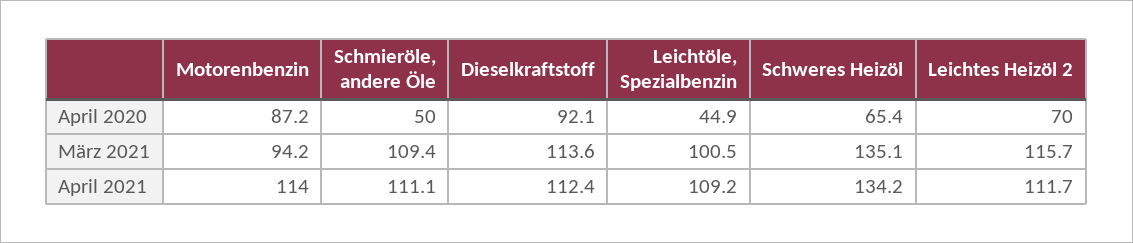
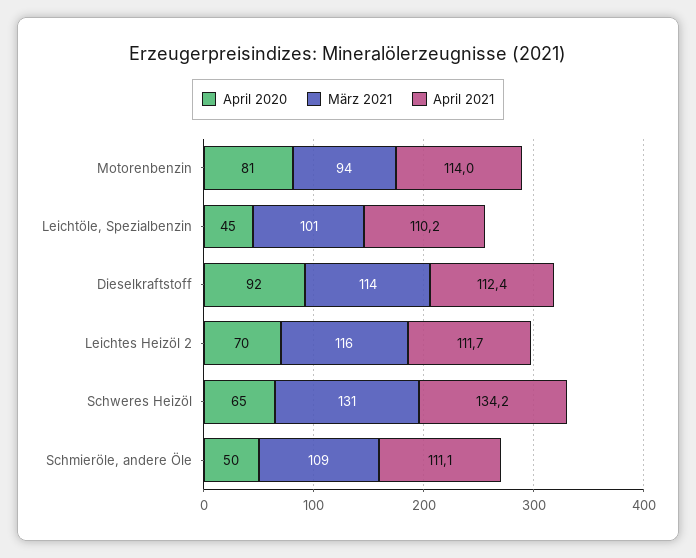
  {
    "April 2020": {
-     "Motorenbenzin": 87.2,
+     "Motorenbenzin": 81,
      "Schmieröle, andere Öle": 50,
      "Dieselkraftstoff": 92.1,
      "Leichtöle, Spezialbenzin": 44.9,
      "Schweres Heizöl": 65.4,
      "Leichtes Heizöl 2": 70
    },
    "März 2021": {
      "Motorenbenzin": 94.2,
      "Schmieröle, andere Öle": 109.4,
      "Dieselkraftstoff": 113.6,
      "Leichtöle, Spezialbenzin": 100.5,
-     "Schweres Heizöl": 135.1,
+     "Schweres Heizöl": 131,
      "Leichtes Heizöl 2": 115.7
    },
    "April 2021": {
      "Motorenbenzin": 114,
      "Schmieröle, andere Öle": 111.1,
      "Dieselkraftstoff": 112.4,
-     "Leichtöle, Spezialbenzin": 109.2,
+     "Leichtöle, Spezialbenzin": 110.2,
      "Schweres Heizöl": 134.2,
      "Leichtes Heizöl 2": 111.7
    }
  }

